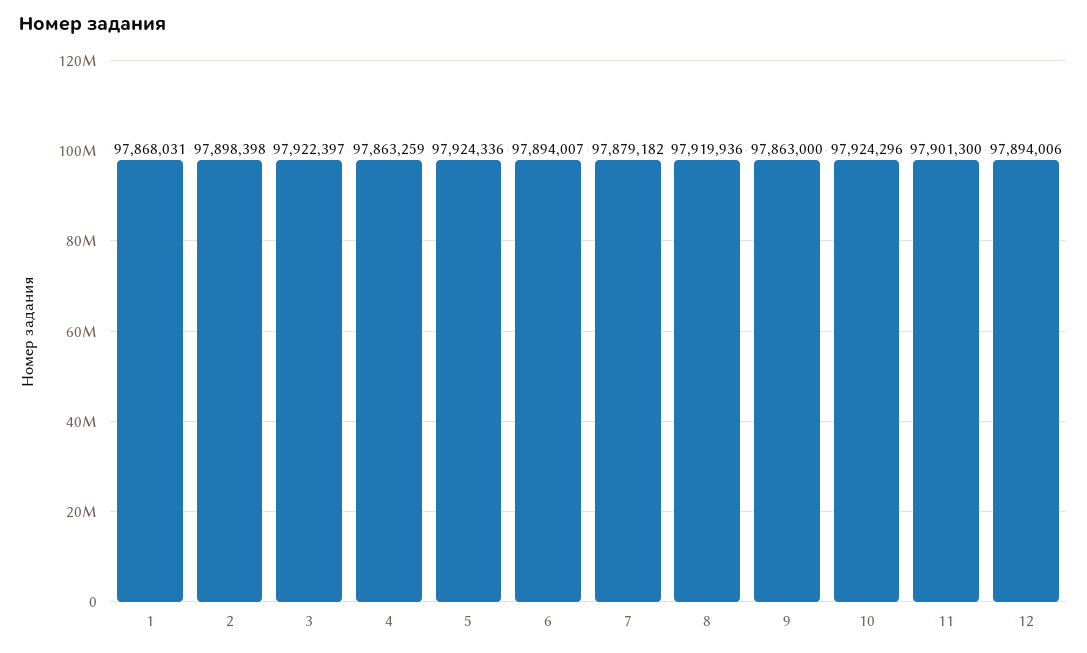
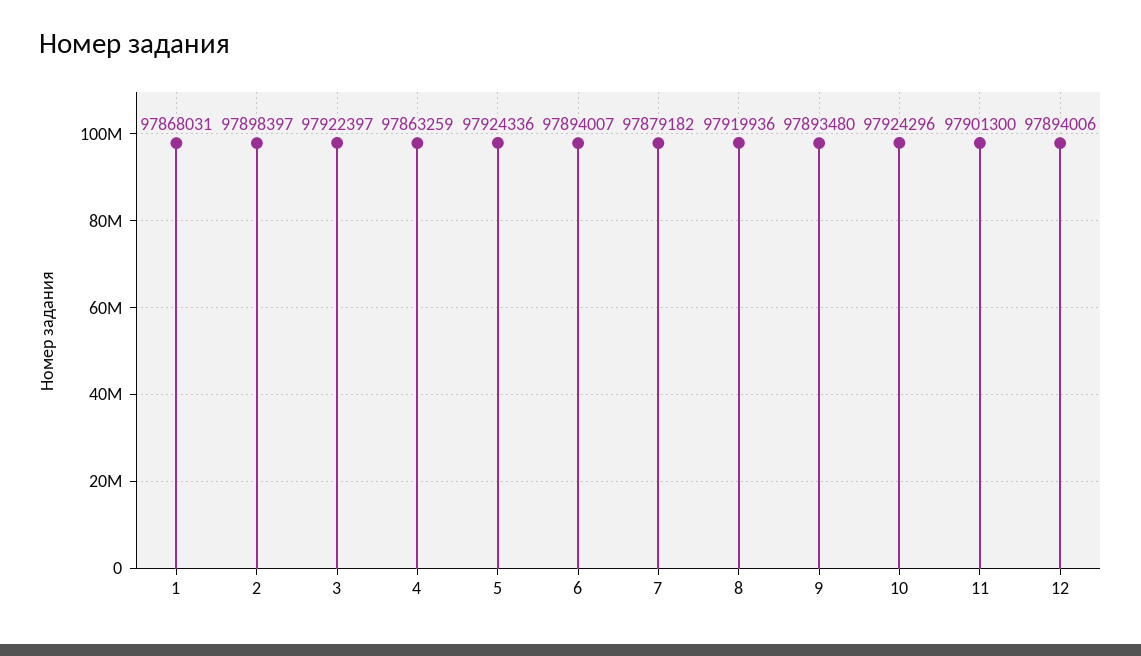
  {
    "1": 97868031,
-   "2": 97898398,
+   "2": 97898397,
    "3": 97922397,
    "4": 97863259,
    "5": 97924336,
    "6": 97894007,
    "7": 97879182,
    "8": 97919936,
-   "9": 97863000,
+   "9": 97893480,
    "10": 97924296,
    "11": 97901300,
    "12": 97894006
  }

